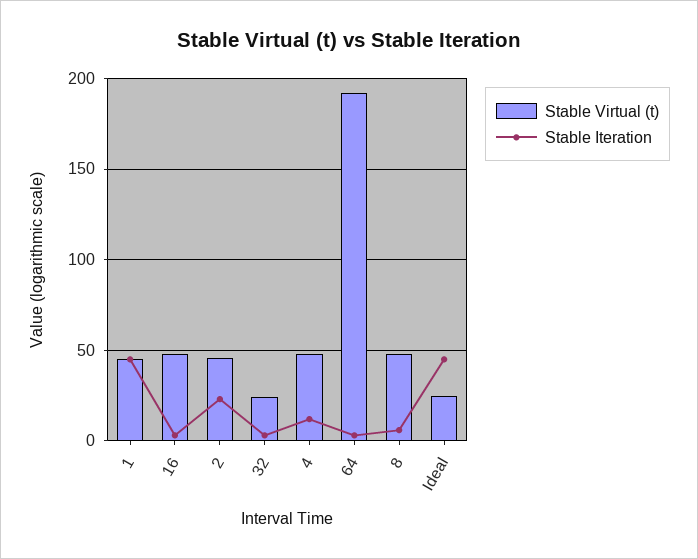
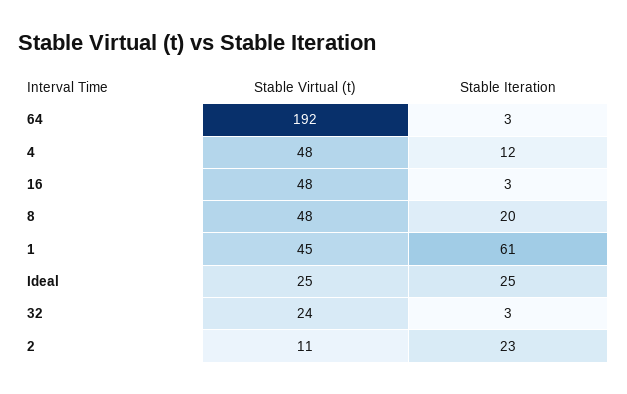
  {
    "Stable Virtual (t)": {
      "1": 45,
      "16": 48,
-     "2": 45,
+     "2": 11,
      "32": 24,
      "4": 48,
      "64": 192,
      "8": 48,
      "Ideal": 25
    },
    "Stable Iteration": {
-     "1": 45,
+     "1": 61,
      "16": 3,
      "2": 23,
      "32": 3,
      "4": 12,
      "64": 3,
-     "8": 5,
+     "8": 20,
-     "Ideal": 45
+     "Ideal": 25
    }
  }

